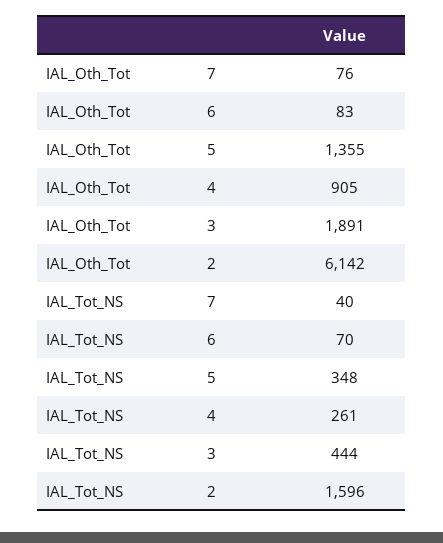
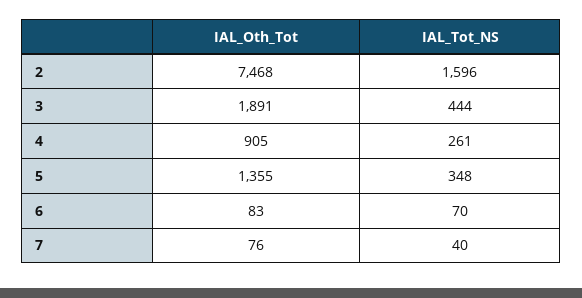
  {
    "IAL_Oth_Tot": {
      "7": 76,
      "6": 83,
      "5": 1355,
      "4": 905,
      "3": 1891,
-     "2": 6142
+     "2": 7468
    },
    "IAL_Tot_NS": {
      "7": 40,
      "6": 70,
      "5": 348,
      "4": 261,
      "3": 444,
      "2": 1596
    }
  }

